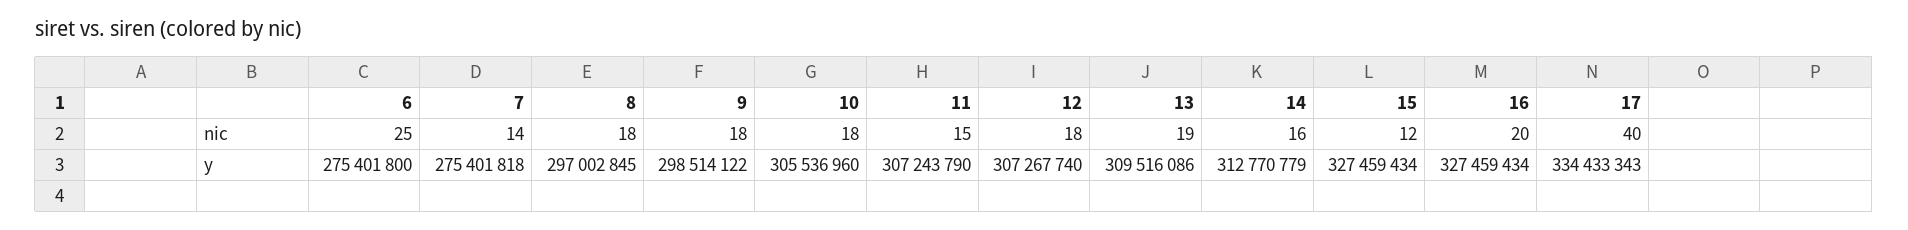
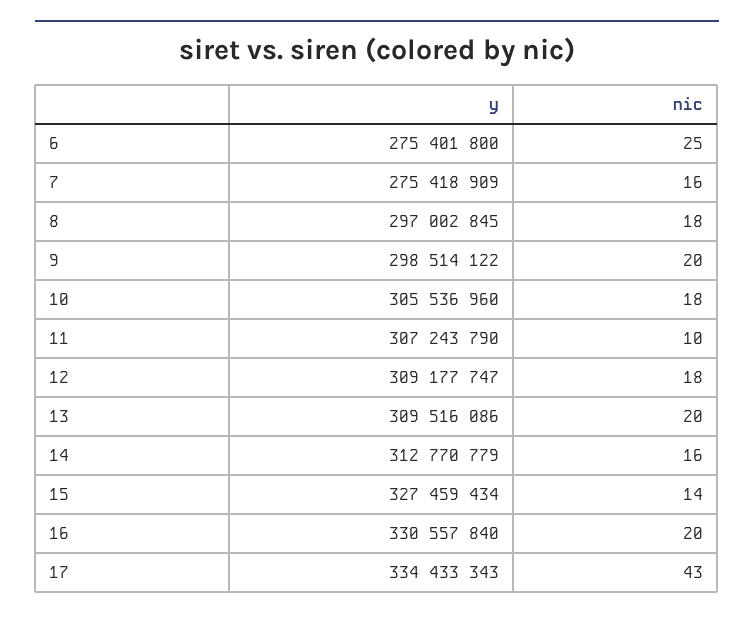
  {
    "6": {
      "nic": 25,
      "y": 275401800
    },
    "7": {
-     "nic": 14,
+     "nic": 16,
-     "y": 275401818
+     "y": 275418909
    },
    "8": {
      "nic": 18,
      "y": 297002845
    },
    "9": {
-     "nic": 18,
+     "nic": 20,
      "y": 298514122
    },
    "10": {
      "nic": 18,
      "y": 305536960
    },
    "11": {
-     "nic": 15,
+     "nic": 10,
      "y": 307243790
    },
    "12": {
      "nic": 18,
-     "y": 307267740
+     "y": 309177747
    },
    "13": {
-     "nic": 19,
+     "nic": 20,
      "y": 309516086
    },
    "14": {
      "nic": 16,
      "y": 312770779
    },
    "15": {
-     "nic": 12,
+     "nic": 14,
      "y": 327459434
    },
    "16": {
      "nic": 20,
-     "y": 327459434
+     "y": 330557840
    },
    "17": {
-     "nic": 40,
+     "nic": 43,
      "y": 334433343
    }
  }

